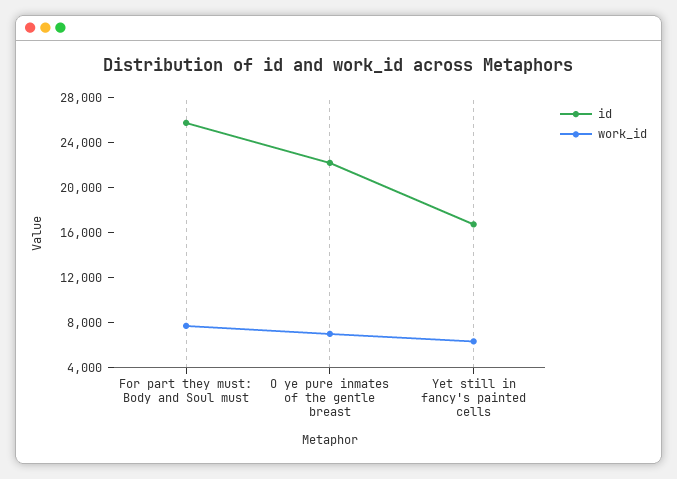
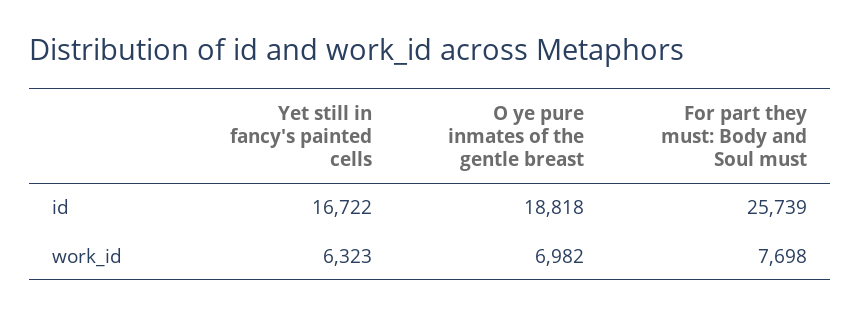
  {
    "id": {
      "For part they must: Body and Soul must": 25739,
-     "O ye pure inmates of the gentle breast": 22000,
+     "O ye pure inmates of the gentle breast": 18818,
      "Yet still in fancy's painted cells": 16722
    },
    "work_id": {
      "For part they must: Body and Soul must": 7698,
      "O ye pure inmates of the gentle breast": 6982,
      "Yet still in fancy's painted cells": 6323
    }
  }

